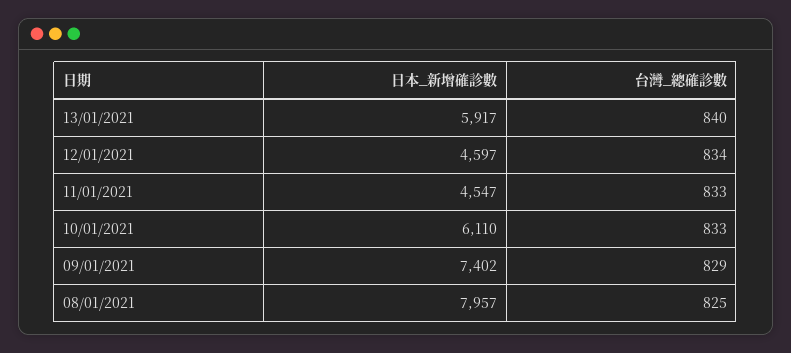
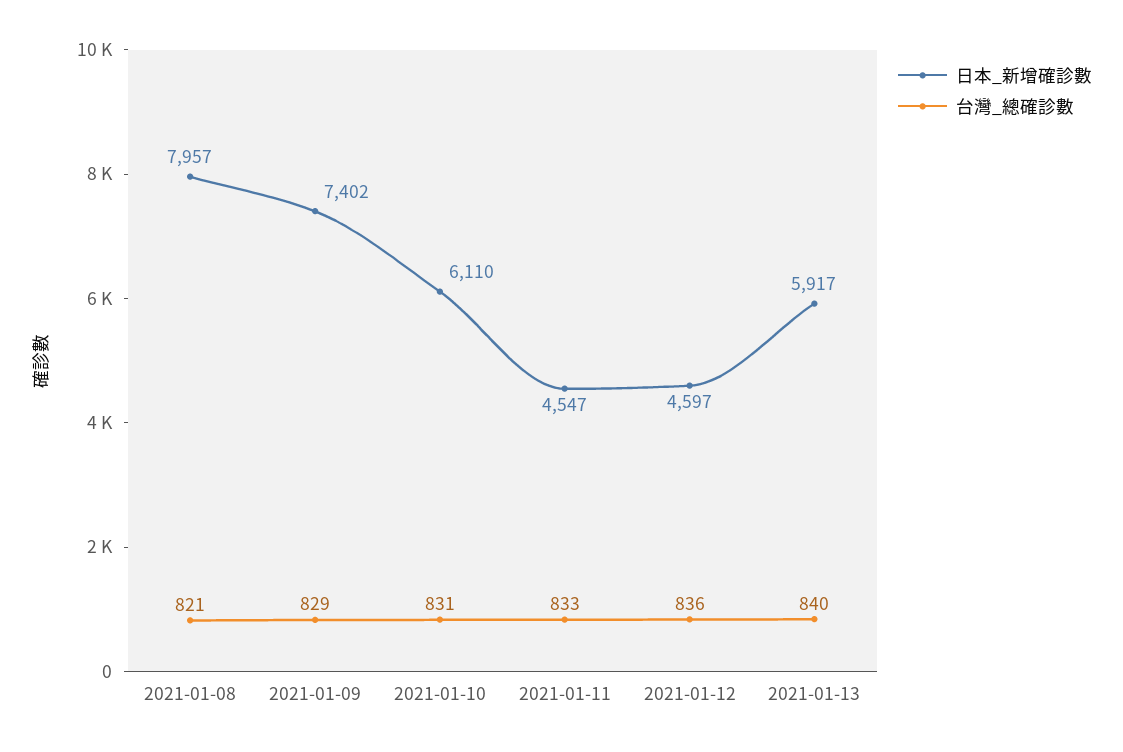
  {
    "日本_新增確診數": {
      "13/01/2021": 5917,
      "12/01/2021": 4597,
      "11/01/2021": 4547,
      "10/01/2021": 6110,
      "09/01/2021": 7402,
      "08/01/2021": 7957
    },
    "台灣_總確診數": {
      "13/01/2021": 840,
-     "12/01/2021": 834,
+     "12/01/2021": 836,
      "11/01/2021": 833,
-     "10/01/2021": 833,
+     "10/01/2021": 831,
      "09/01/2021": 829,
-     "08/01/2021": 825
+     "08/01/2021": 821
    }
  }

